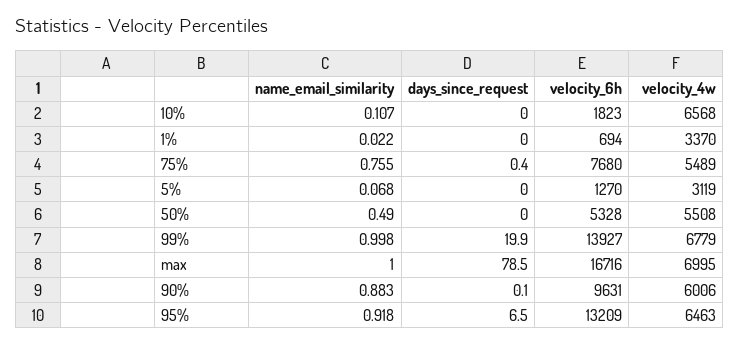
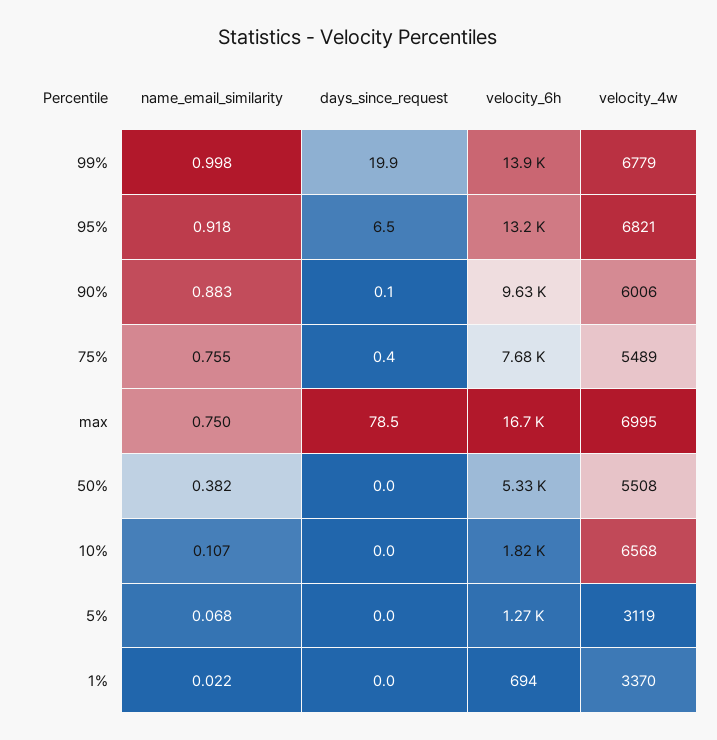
  {
    "name_email_similarity": {
      "10%": 0.107,
      "1%": 0.022,
      "75%": 0.755,
      "5%": 0.068,
-     "50%": 0.49,
+     "50%": 0.382,
      "99%": 0.998,
-     "max": 1,
+     "max": 0.75,
      "90%": 0.883,
      "95%": 0.918
    },
    "days_since_request": {
      "10%": 0,
      "1%": 0,
      "75%": 0.4,
      "5%": 0,
      "50%": 0,
      "99%": 19.9,
      "max": 78.5,
      "90%": 0.1,
      "95%": 6.5
    },
    "velocity_6h": {
      "10%": 1823,
      "1%": 694,
      "75%": 7680,
      "5%": 1270,
      "50%": 5328,
      "99%": 13927,
      "max": 16716,
      "90%": 9631,
      "95%": 13209
    },
    "velocity_4w": {
      "10%": 6568,
      "1%": 3370,
      "75%": 5489,
      "5%": 3119,
      "50%": 5508,
      "99%": 6779,
      "max": 6995,
      "90%": 6006,
-     "95%": 6463
+     "95%": 6821
    }
  }

